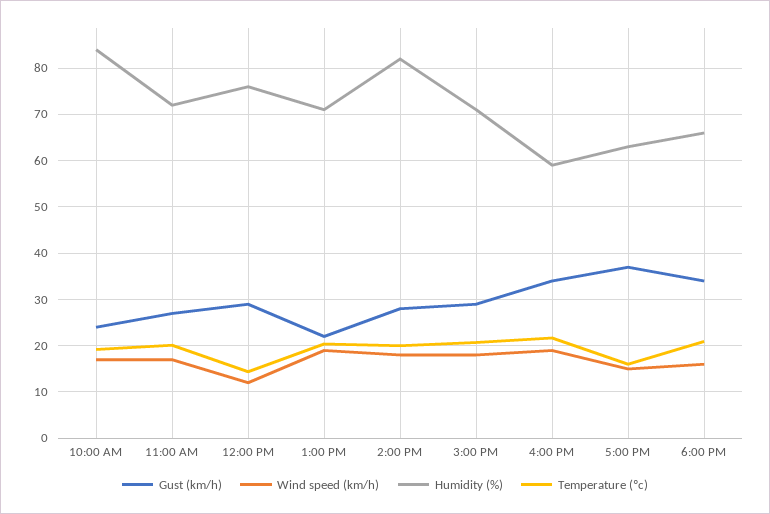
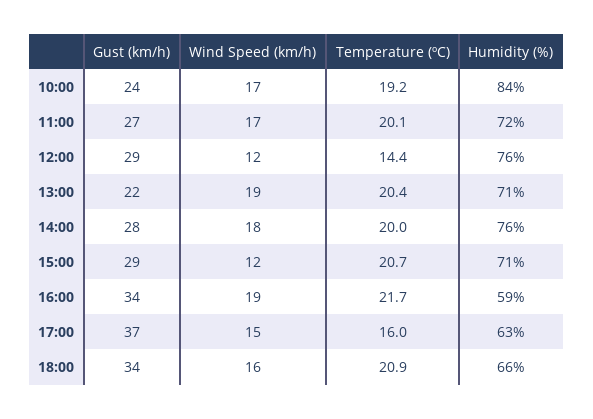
  {
    "Gust (km/h)": {
      "10:00 AM": 24,
      "11:00 AM": 27,
      "12:00 PM": 29,
      "1:00 PM": 22,
      "2:00 PM": 28,
      "3:00 PM": 29,
      "4:00 PM": 34,
      "5:00 PM": 37,
      "6:00 PM": 34
    },
    "Wind speed (km/h)": {
      "10:00 AM": 17,
      "11:00 AM": 17,
      "12:00 PM": 12,
      "1:00 PM": 19,
      "2:00 PM": 18,
-     "3:00 PM": 18,
+     "3:00 PM": 12,
      "4:00 PM": 19,
      "5:00 PM": 15,
      "6:00 PM": 16
    },
    "Humidity (%)": {
      "10:00 AM": 84,
      "11:00 AM": 72,
      "12:00 PM": 76,
      "1:00 PM": 71,
-     "2:00 PM": 82,
+     "2:00 PM": 76,
      "3:00 PM": 71,
      "4:00 PM": 59,
      "5:00 PM": 63,
      "6:00 PM": 66
    },
    "Temperature (ºc)": {
      "10:00 AM": 19.2,
      "11:00 AM": 20.1,
      "12:00 PM": 14.4,
      "1:00 PM": 20.4,
      "2:00 PM": 20,
      "3:00 PM": 20.7,
      "4:00 PM": 21.7,
      "5:00 PM": 16,
      "6:00 PM": 20.9
    }
  }

